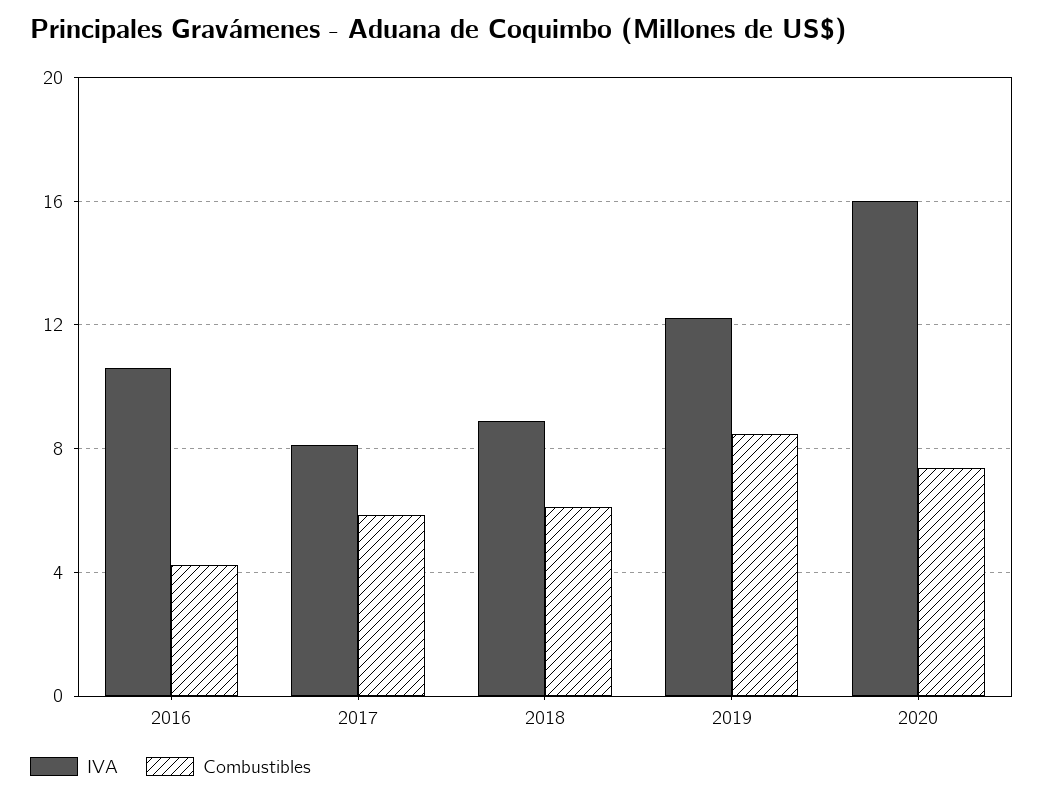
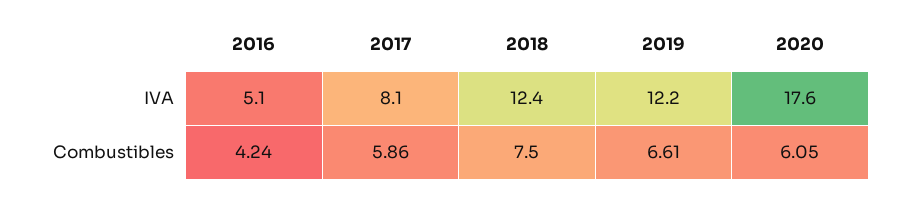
  {
    "IVA": {
-     "2016": 10.5,
+     "2016": 5.1,
      "2017": 8.1,
-     "2018": 9,
+     "2018": 12.4,
      "2019": 12.2,
-     "2020": 16
+     "2020": 17.6
    },
    "Combustibles": {
      "2016": 4.24,
      "2017": 5.86,
-     "2018": 6,
+     "2018": 7.5,
-     "2019": 8.5,
+     "2019": 6.61,
-     "2020": 7.5
+     "2020": 6.05
    }
  }

